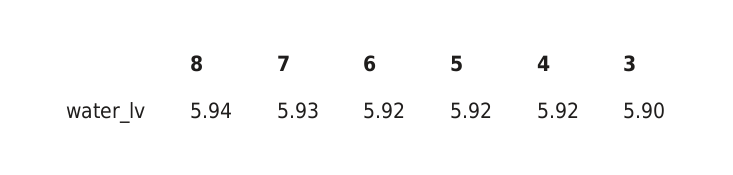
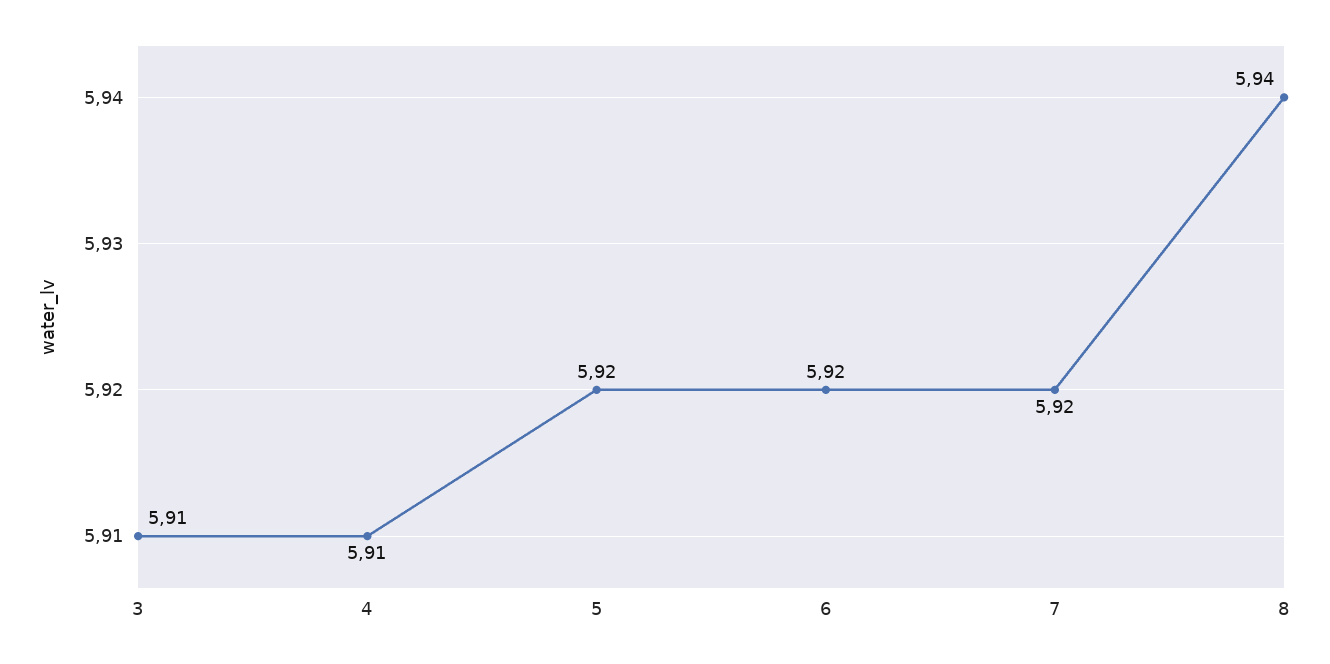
  {
    "8": 5.94,
-   "7": 5.93,
+   "7": 5.92,
    "6": 5.92,
    "5": 5.92,
-   "4": 5.92,
+   "4": 5.91,
-   "3": 5.9
+   "3": 5.91
  }

